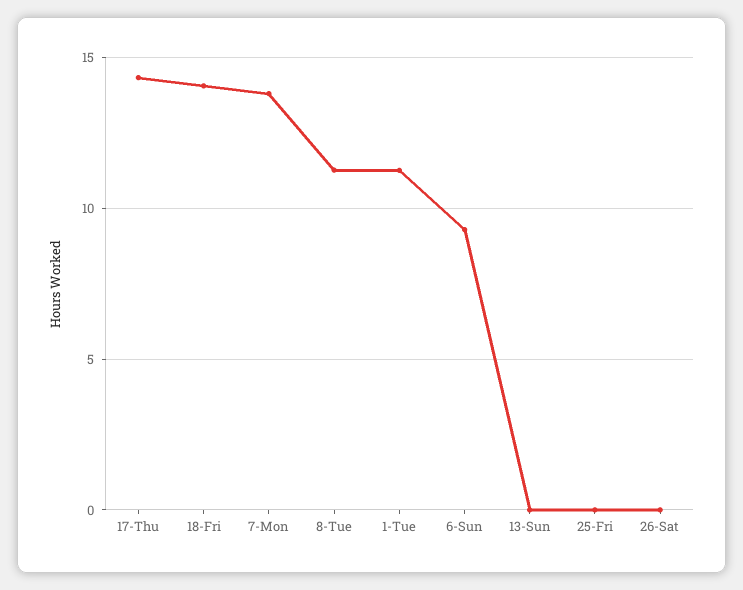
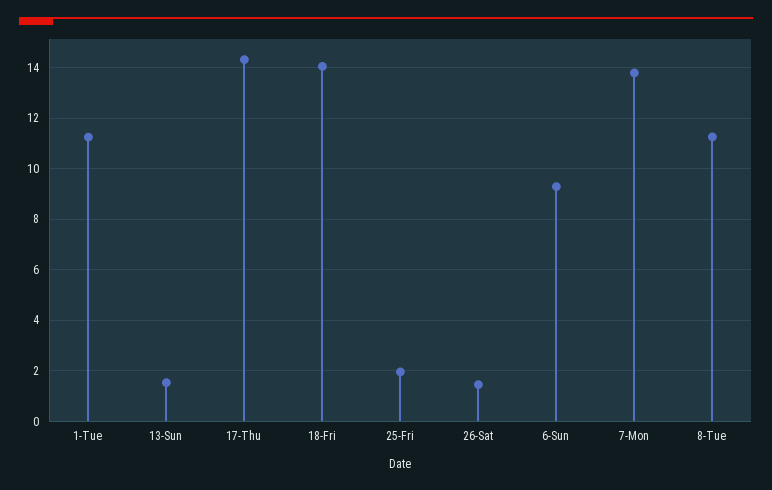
  {
    "17-Thu": 14.25,
    "18-Fri": 14,
    "7-Mon": 13.75,
    "8-Tue": 11.25,
    "1-Tue": 11.25,
    "6-Sun": 9.25,
-   "13-Sun": 0,
+   "13-Sun": 1.5,
-   "25-Fri": 0,
+   "25-Fri": 2,
-   "26-Sat": 0
+   "26-Sat": 1.5
  }

